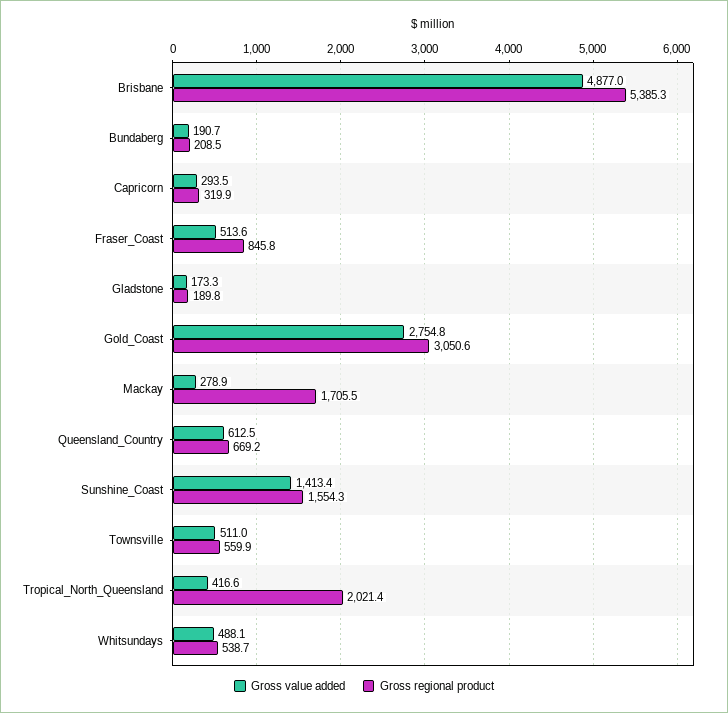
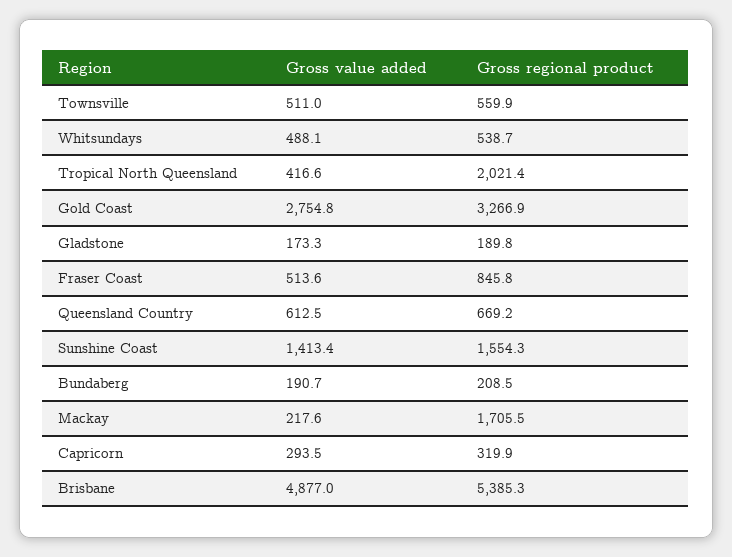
  {
    "Gross value added": {
      "Brisbane": 4877,
      "Bundaberg": 190.7,
      "Capricorn": 293.5,
      "Fraser_Coast": 513.6,
      "Gladstone": 173.3,
      "Gold_Coast": 2754.8,
-     "Mackay": 278.9,
+     "Mackay": 217.6,
      "Queensland_Country": 612.5,
      "Sunshine_Coast": 1413.4,
      "Townsville": 511,
      "Tropical_North_Queensland": 416.6,
      "Whitsundays": 488.1
    },
    "Gross regional product": {
      "Brisbane": 5385.3,
      "Bundaberg": 208.5,
      "Capricorn": 319.9,
      "Fraser_Coast": 845.8,
      "Gladstone": 189.8,
-     "Gold_Coast": 3050.6,
+     "Gold_Coast": 3266.9,
      "Mackay": 1705.5,
      "Queensland_Country": 669.2,
      "Sunshine_Coast": 1554.3,
      "Townsville": 559.9,
      "Tropical_North_Queensland": 2021.4,
      "Whitsundays": 538.7
    }
  }

